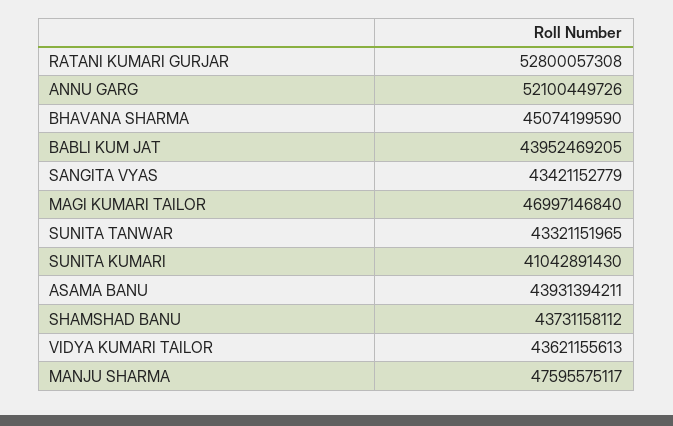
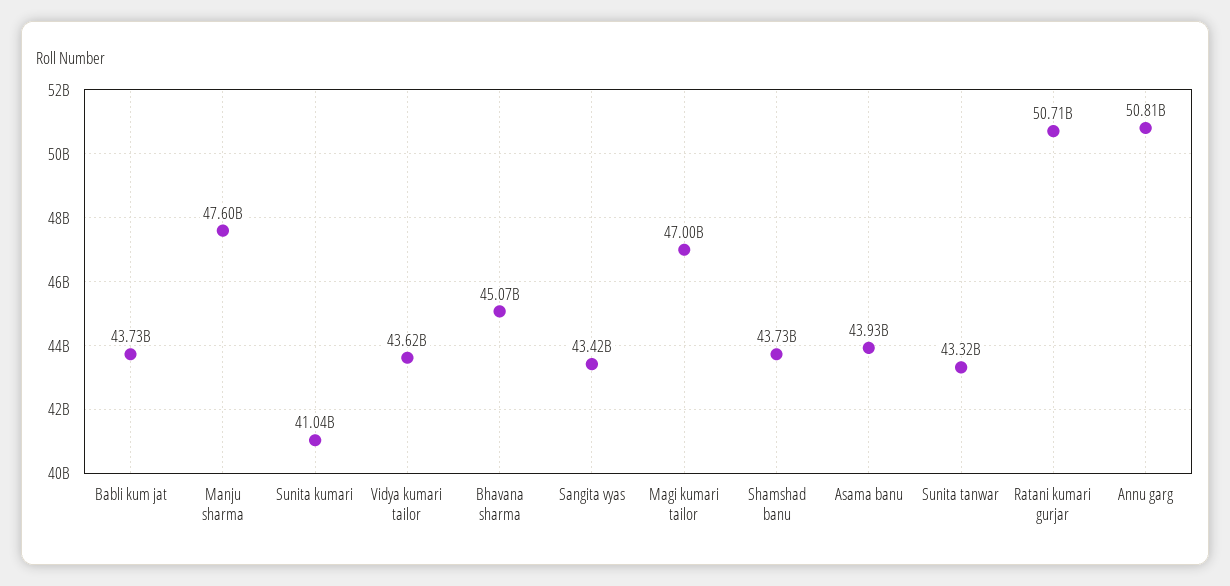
  {
-   "RATANI KUMARI GURJAR": 52800057308,
+   "RATANI KUMARI GURJAR": 50710000000,
-   "ANNU GARG": 52100449726,
+   "ANNU GARG": 50810000000,
    "BHAVANA SHARMA": 45074199590,
-   "BABLI KUM JAT": 43952469205,
+   "BABLI KUM JAT": 43730000000,
    "SANGITA VYAS": 43421152779,
    "MAGI KUMARI TAILOR": 46997146840,
    "SUNITA TANWAR": 43321151965,
    "SUNITA KUMARI": 41042891430,
    "ASAMA BANU": 43931394211,
    "SHAMSHAD BANU": 43731158112,
    "VIDYA KUMARI TAILOR": 43621155613,
    "MANJU SHARMA": 47595575117
  }

